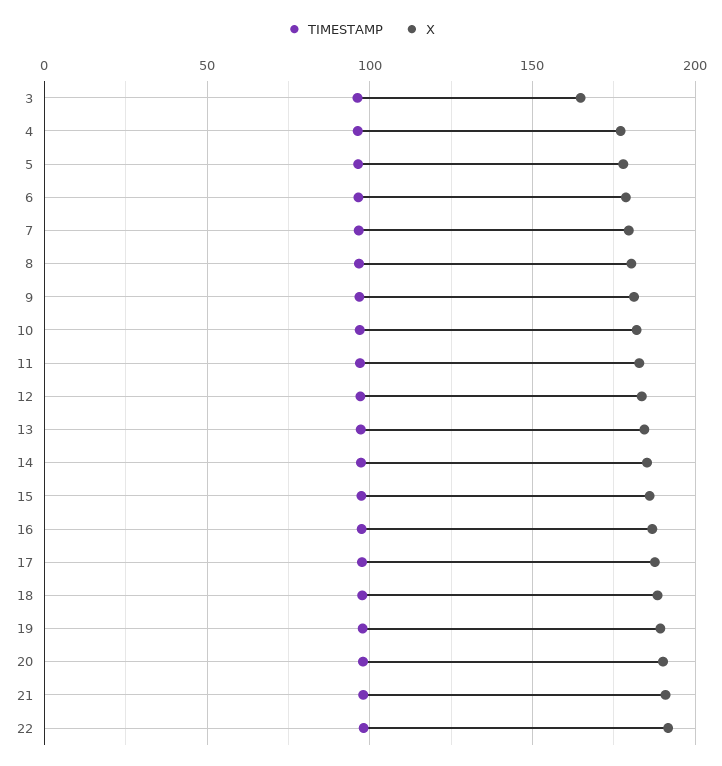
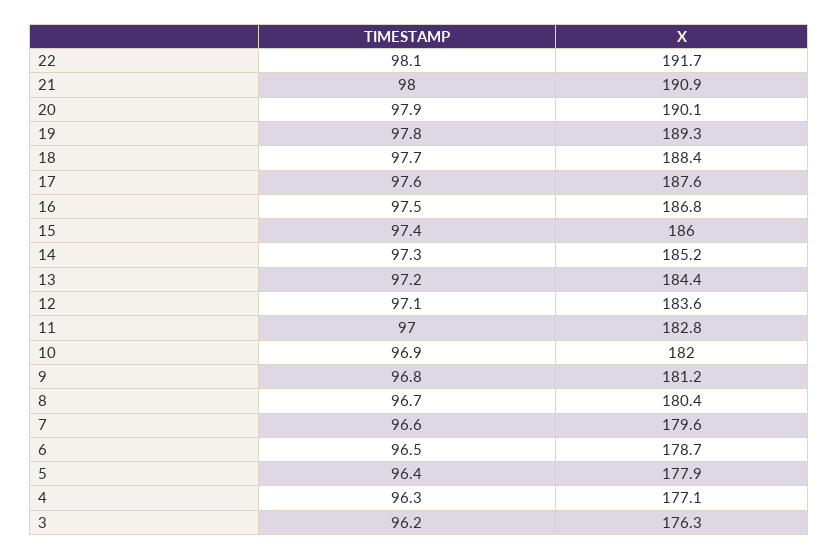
  {
    "TIMESTAMP": {
      "3": 96.2,
      "4": 96.3,
      "5": 96.4,
      "6": 96.5,
      "7": 96.6,
      "8": 96.7,
      "9": 96.8,
      "10": 96.9,
      "11": 97,
      "12": 97.1,
      "13": 97.2,
      "14": 97.3,
      "15": 97.4,
      "16": 97.5,
      "17": 97.6,
      "18": 97.7,
      "19": 97.8,
      "20": 97.9,
      "21": 98,
      "22": 98.1
    },
    "X": {
-     "3": 165,
+     "3": 176.3,
      "4": 177.1,
      "5": 177.9,
      "6": 178.7,
      "7": 179.6,
      "8": 180.4,
      "9": 181.2,
      "10": 182,
      "11": 182.8,
      "12": 183.6,
      "13": 184.4,
      "14": 185.2,
      "15": 186,
      "16": 186.8,
      "17": 187.6,
      "18": 188.4,
      "19": 189.3,
      "20": 190.1,
      "21": 190.9,
      "22": 191.7
    }
  }

